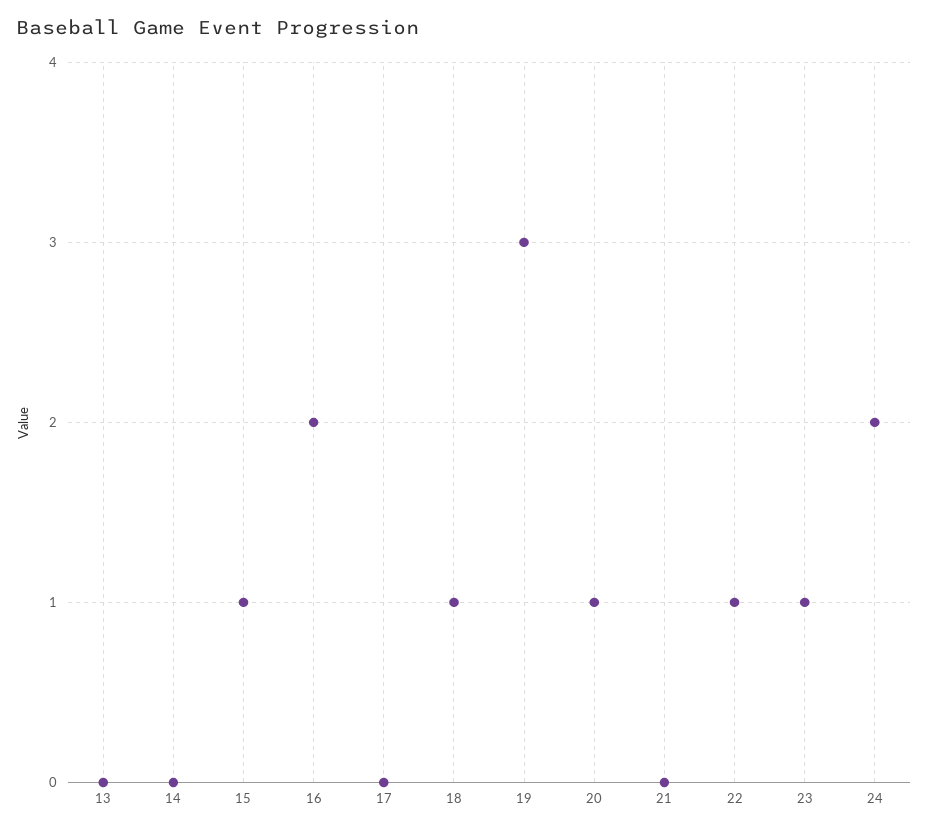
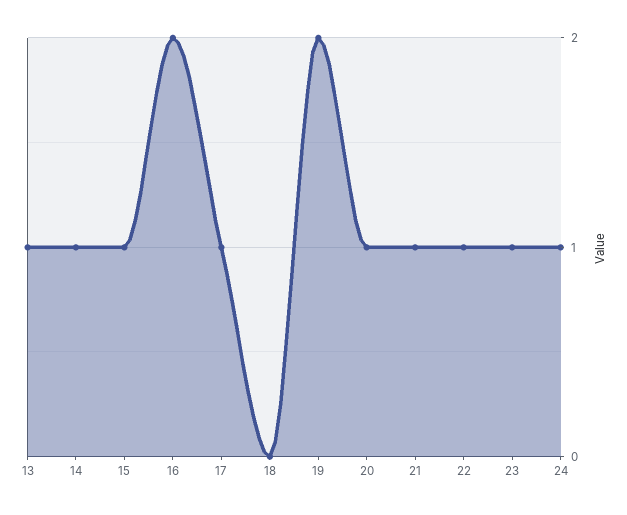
  {
-   "13": 0,
+   "13": 1,
-   "14": 0,
+   "14": 1,
    "15": 1,
    "16": 2,
-   "17": 0,
+   "17": 1,
-   "18": 1,
+   "18": 0,
-   "19": 3,
+   "19": 2,
    "20": 1,
-   "21": 0,
+   "21": 1,
    "22": 1,
    "23": 1,
-   "24": 2
+   "24": 1
  }

